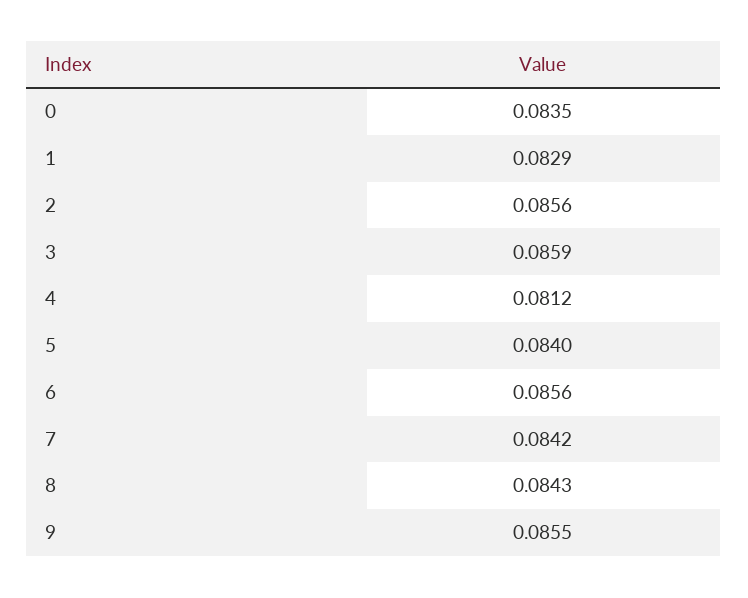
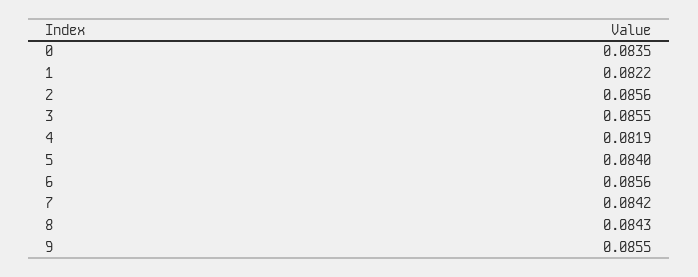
  {
    "0": 0.0835,
-   "1": 0.0829,
+   "1": 0.0822,
    "2": 0.0856,
-   "3": 0.0859,
+   "3": 0.0855,
-   "4": 0.0812,
+   "4": 0.0819,
    "5": 0.084,
    "6": 0.0856,
    "7": 0.0842,
    "8": 0.0843,
    "9": 0.0855
  }

